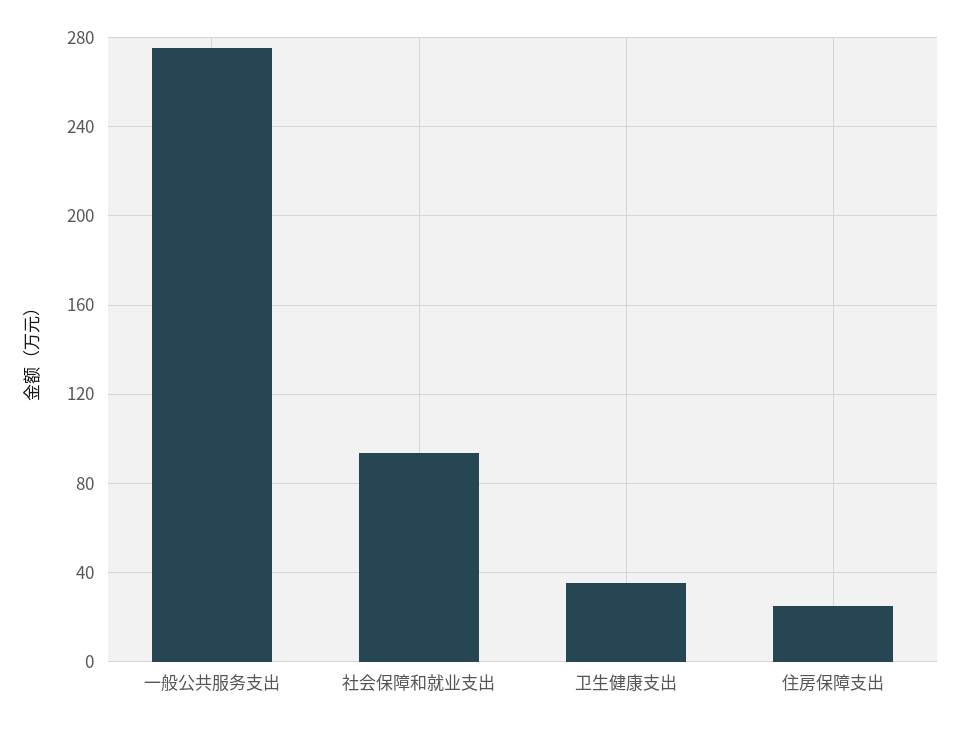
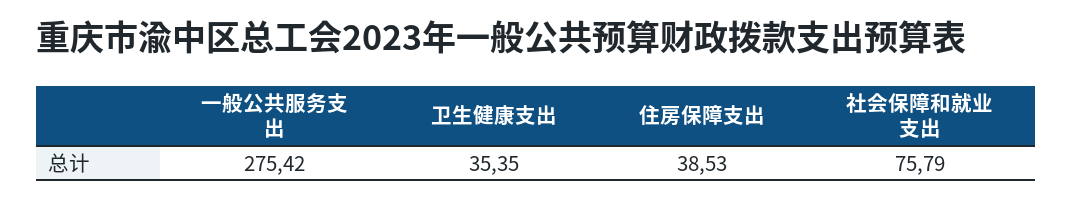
  {
    "一般公共服务支出": 275.42,
-   "社会保障和就业支出": 95,
+   "社会保障和就业支出": 75.79,
    "卫生健康支出": 35.35,
-   "住房保障支出": 25
+   "住房保障支出": 38.53
  }

